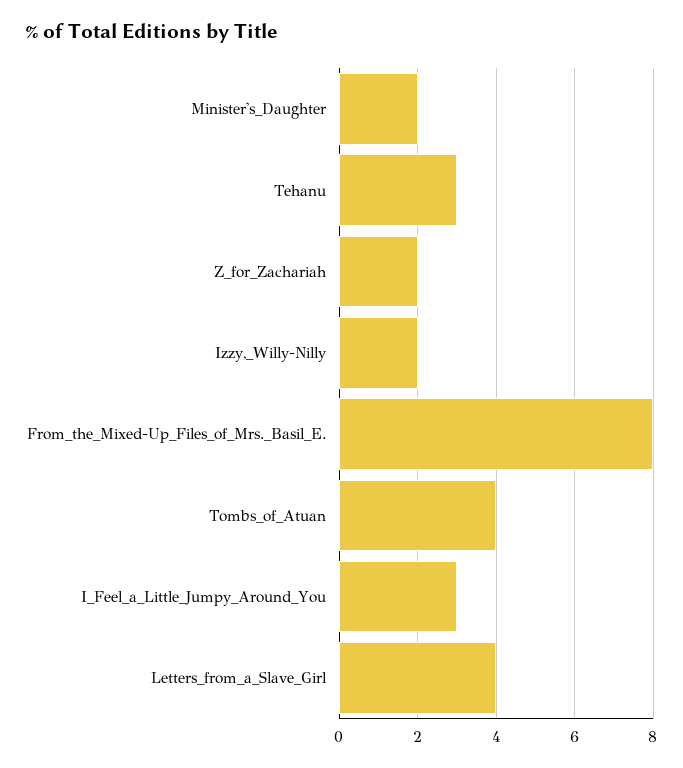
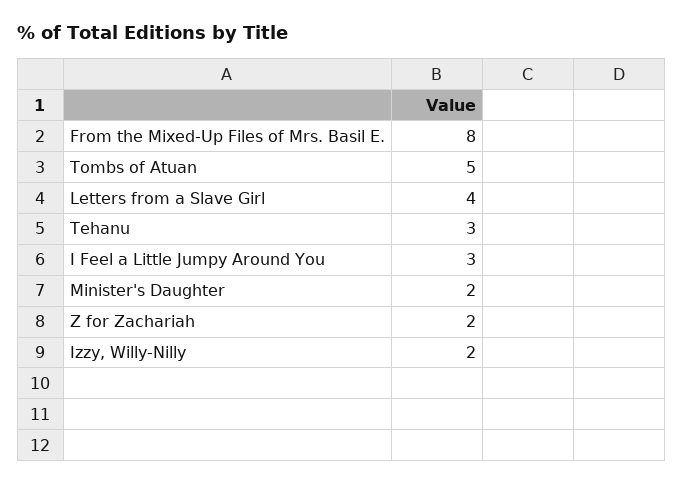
  {
    "Minister's_Daughter": 2,
    "Tehanu": 3,
    "Z_for_Zachariah": 2,
    "Izzy,_Willy-Nilly": 2,
    "From_the_Mixed-Up_Files_of_Mrs._Basil_E.": 8,
-   "Tombs_of_Atuan": 4,
+   "Tombs_of_Atuan": 5,
    "I_Feel_a_Little_Jumpy_Around_You": 3,
    "Letters_from_a_Slave_Girl": 4
  }

